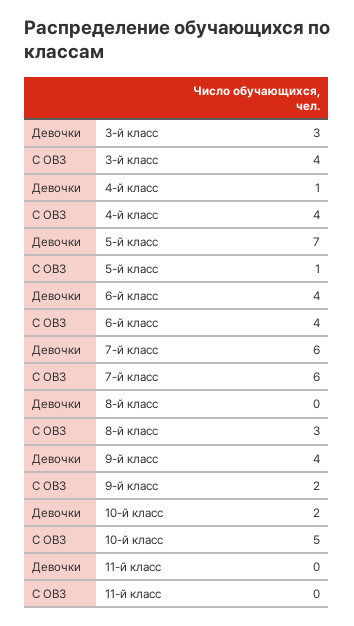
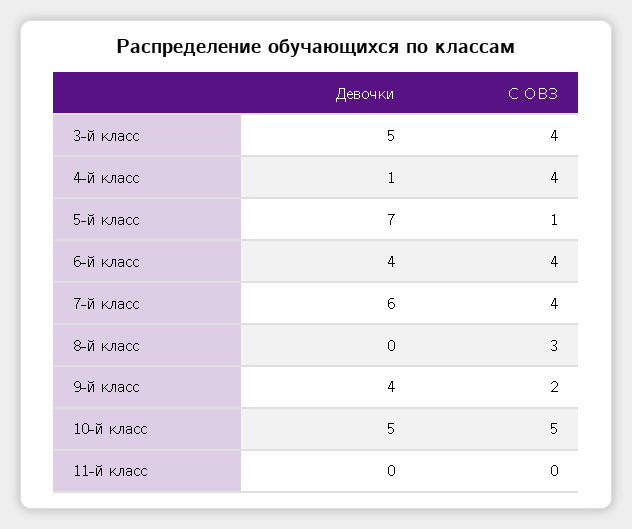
  {
    "Девочки": {
-     "3-й класс": 3,
+     "3-й класс": 5,
      "4-й класс": 1,
      "5-й класс": 7,
      "6-й класс": 4,
      "7-й класс": 6,
      "8-й класс": 0,
      "9-й класс": 4,
-     "10-й класс": 2,
+     "10-й класс": 5,
      "11-й класс": 0
    },
    "С ОВЗ": {
      "3-й класс": 4,
      "4-й класс": 4,
      "5-й класс": 1,
      "6-й класс": 4,
-     "7-й класс": 6,
+     "7-й класс": 4,
      "8-й класс": 3,
      "9-й класс": 2,
      "10-й класс": 5,
      "11-й класс": 0
    }
  }

